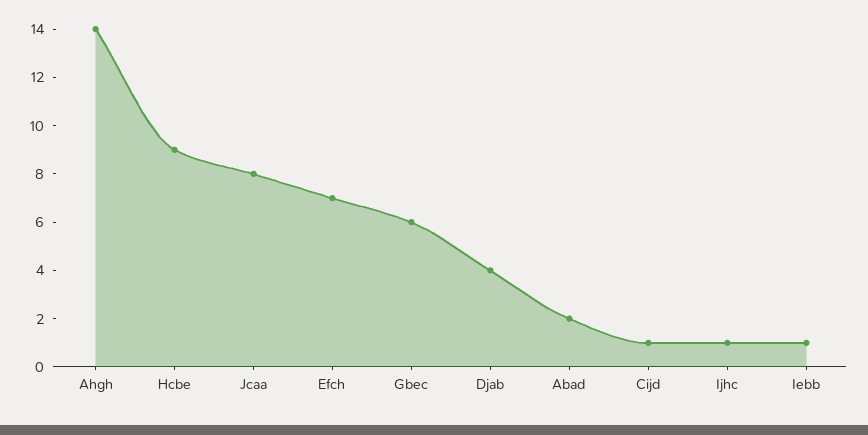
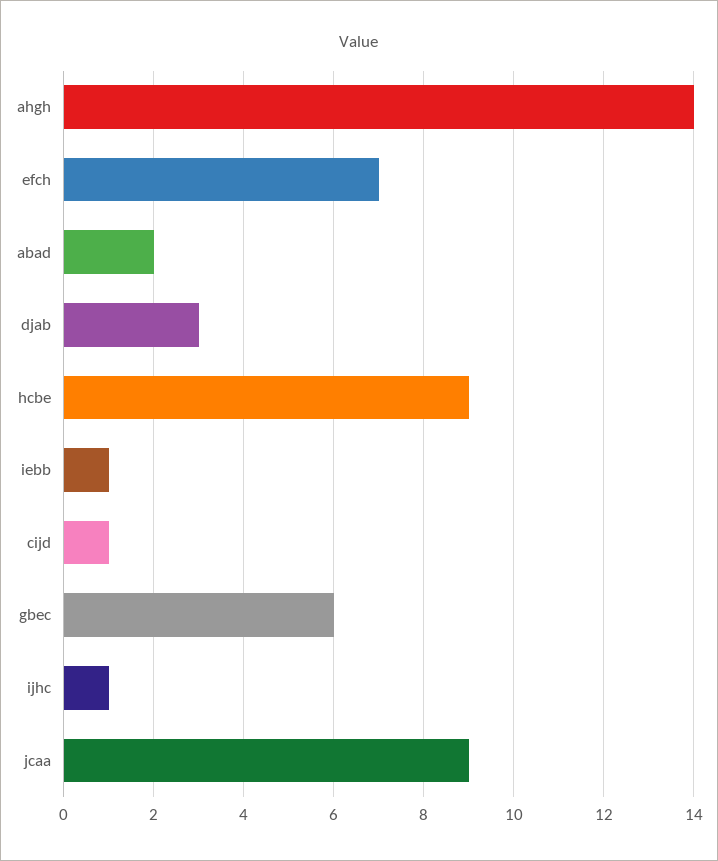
  {
    "Ahgh": 14,
    "Hcbe": 9,
-   "Jcaa": 8,
+   "Jcaa": 9,
    "Efch": 7,
    "Gbec": 6,
-   "Djab": 4,
+   "Djab": 3,
    "Abad": 2,
    "Cijd": 1,
    "Ijhc": 1,
    "Iebb": 1
  }

